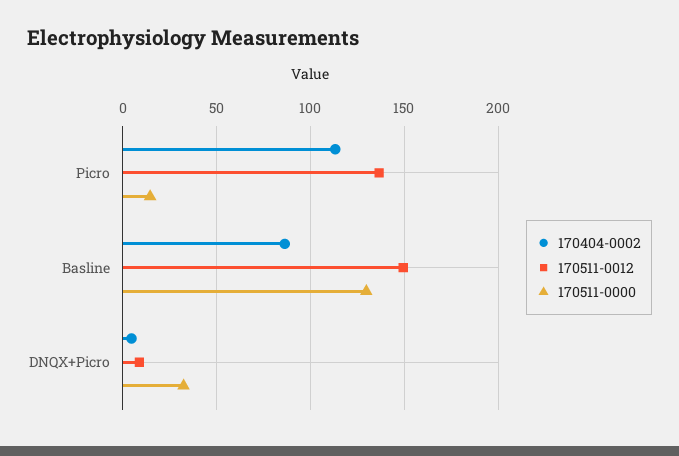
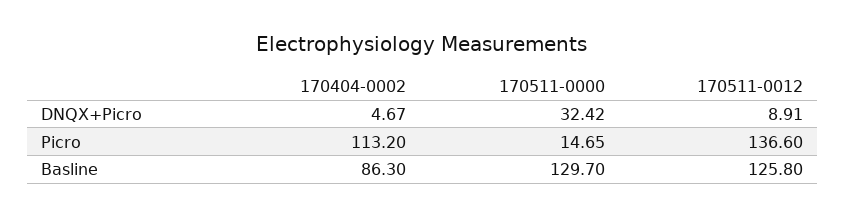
  {
    "170404-0002": {
      "Picro": 113.2,
      "Basline": 86.3,
      "DNQX+Picro": 4.67
    },
    "170511-0012": {
      "Picro": 136.6,
-     "Basline": 150,
+     "Basline": 125.8,
      "DNQX+Picro": 8.91
    },
    "170511-0000": {
      "Picro": 14.65,
      "Basline": 129.7,
      "DNQX+Picro": 32.42
    }
  }

